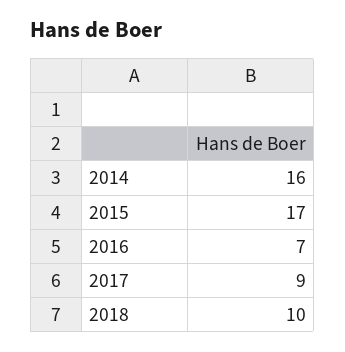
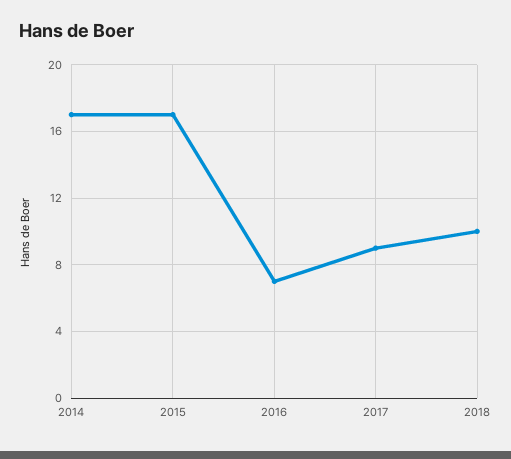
  {
-   "2014": 16,
+   "2014": 17,
    "2015": 17,
    "2016": 7,
    "2017": 9,
    "2018": 10
  }

